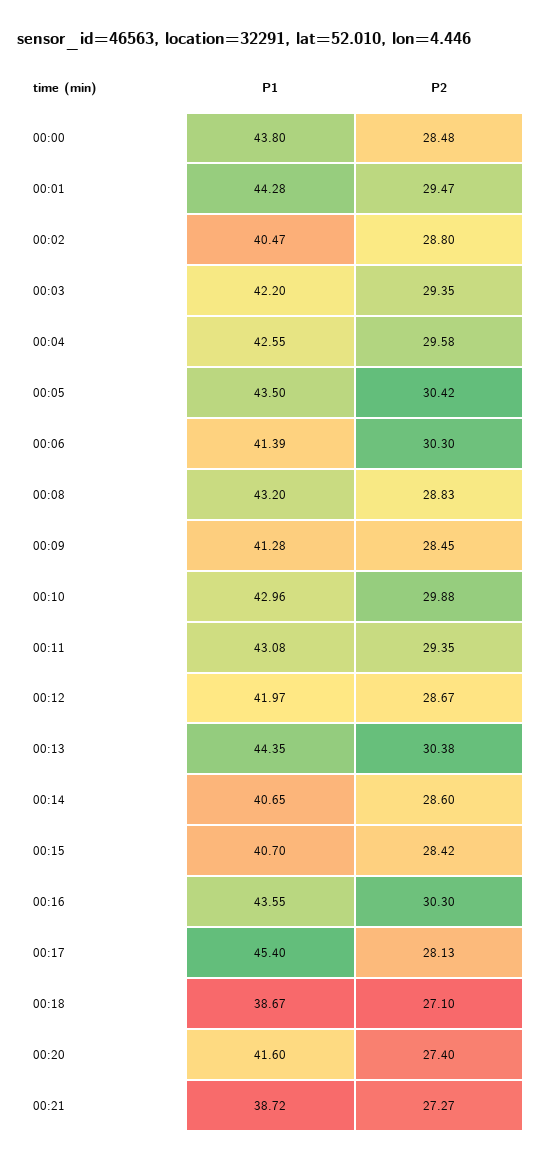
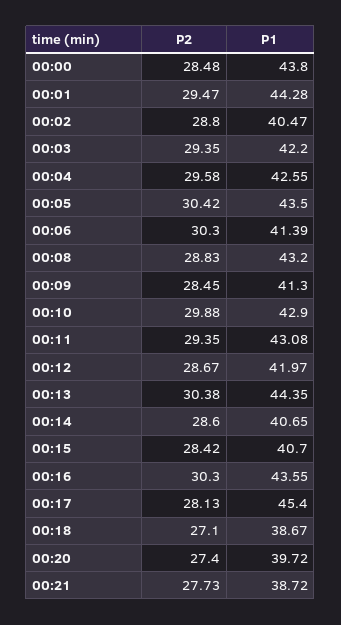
  {
    "P1": {
      "00:00": 43.8,
      "00:01": 44.28,
      "00:02": 40.47,
      "00:03": 42.2,
      "00:04": 42.55,
      "00:05": 43.5,
      "00:06": 41.39,
      "00:08": 43.2,
-     "00:09": 41.28,
+     "00:09": 41.3,
-     "00:10": 42.96,
+     "00:10": 42.9,
      "00:11": 43.08,
      "00:12": 41.97,
      "00:13": 44.35,
      "00:14": 40.65,
      "00:15": 40.7,
      "00:16": 43.55,
      "00:17": 45.4,
      "00:18": 38.67,
-     "00:20": 41.6,
+     "00:20": 39.72,
      "00:21": 38.72
    },
    "P2": {
      "00:00": 28.48,
      "00:01": 29.47,
      "00:02": 28.8,
      "00:03": 29.35,
      "00:04": 29.58,
      "00:05": 30.42,
      "00:06": 30.3,
      "00:08": 28.83,
      "00:09": 28.45,
      "00:10": 29.88,
      "00:11": 29.35,
      "00:12": 28.67,
      "00:13": 30.38,
      "00:14": 28.6,
      "00:15": 28.42,
      "00:16": 30.3,
      "00:17": 28.13,
      "00:18": 27.1,
      "00:20": 27.4,
-     "00:21": 27.27
+     "00:21": 27.73
    }
  }

